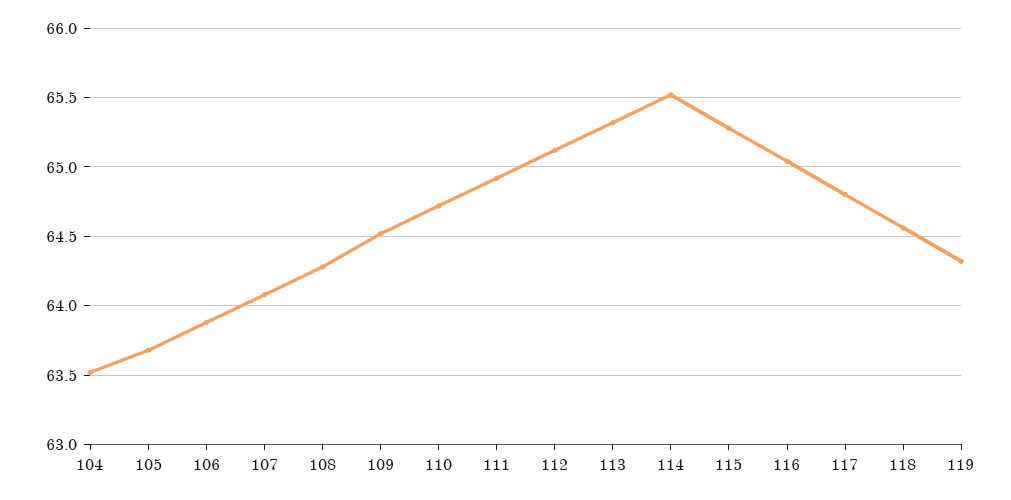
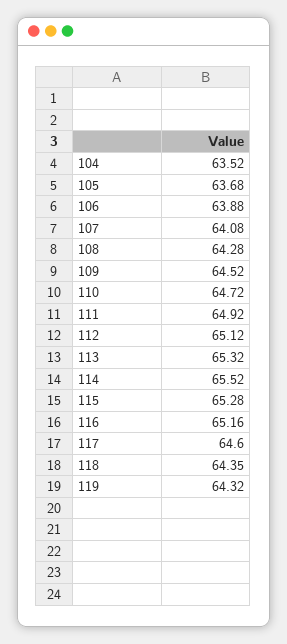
  {
    "104": 63.52,
    "105": 63.68,
    "106": 63.88,
    "107": 64.08,
    "108": 64.28,
    "109": 64.52,
    "110": 64.72,
    "111": 64.92,
    "112": 65.12,
    "113": 65.32,
    "114": 65.52,
    "115": 65.28,
-   "116": 65.05,
+   "116": 65.16,
-   "117": 64.8,
+   "117": 64.6,
-   "118": 64.55,
+   "118": 64.35,
    "119": 64.32
  }

